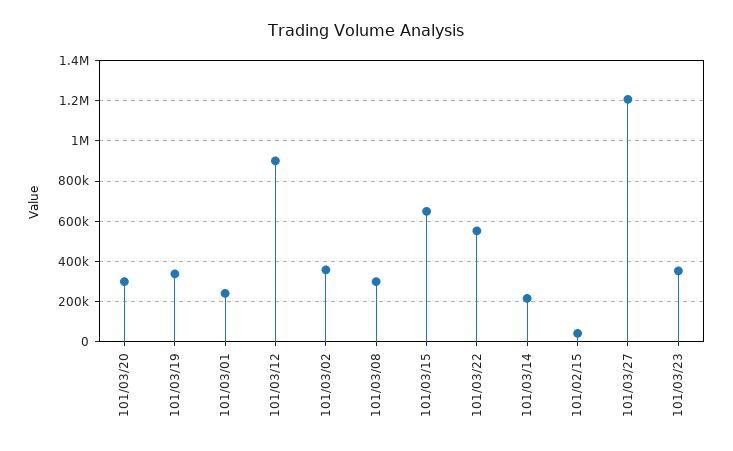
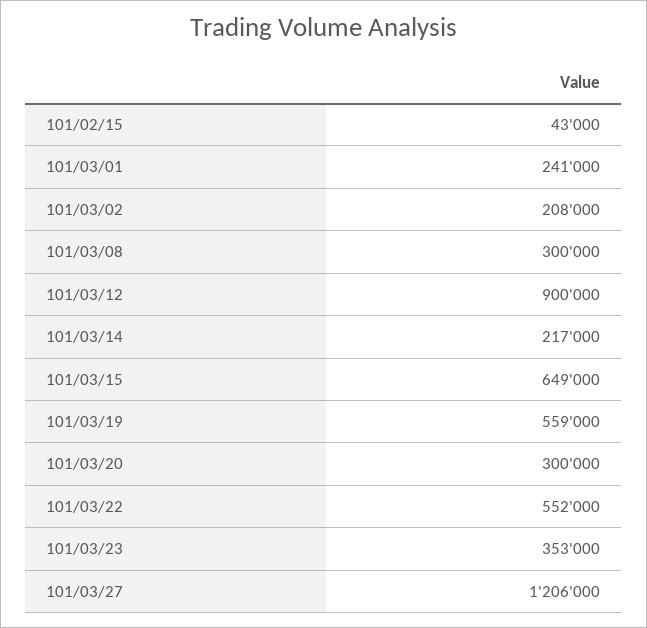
  {
    "101/03/20": 300000,
-   "101/03/19": 350000,
+   "101/03/19": 559000,
    "101/03/01": 241000,
    "101/03/12": 900000,
-   "101/03/02": 350000,
+   "101/03/02": 208000,
    "101/03/08": 300000,
    "101/03/15": 649000,
    "101/03/22": 552000,
    "101/03/14": 217000,
    "101/02/15": 43000,
    "101/03/27": 1206000,
    "101/03/23": 353000
  }

